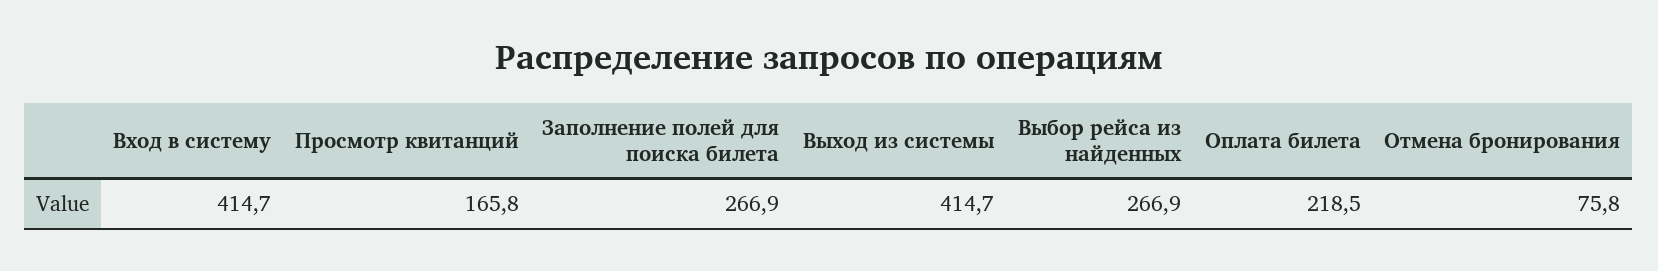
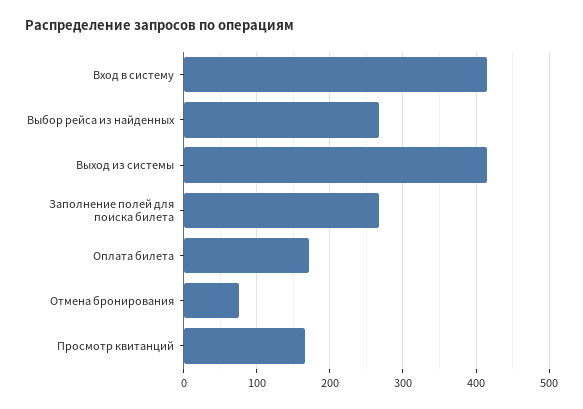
  {
    "Вход в систему": 414.7,
    "Просмотр квитанций": 165.8,
    "Заполнение полей для поиска билета": 266.9,
    "Выход из системы": 414.7,
    "Выбор рейса из найденных": 266.9,
-   "Оплата билета": 218.5,
+   "Оплата билета": 170,
    "Отмена бронирования": 75.8
  }

